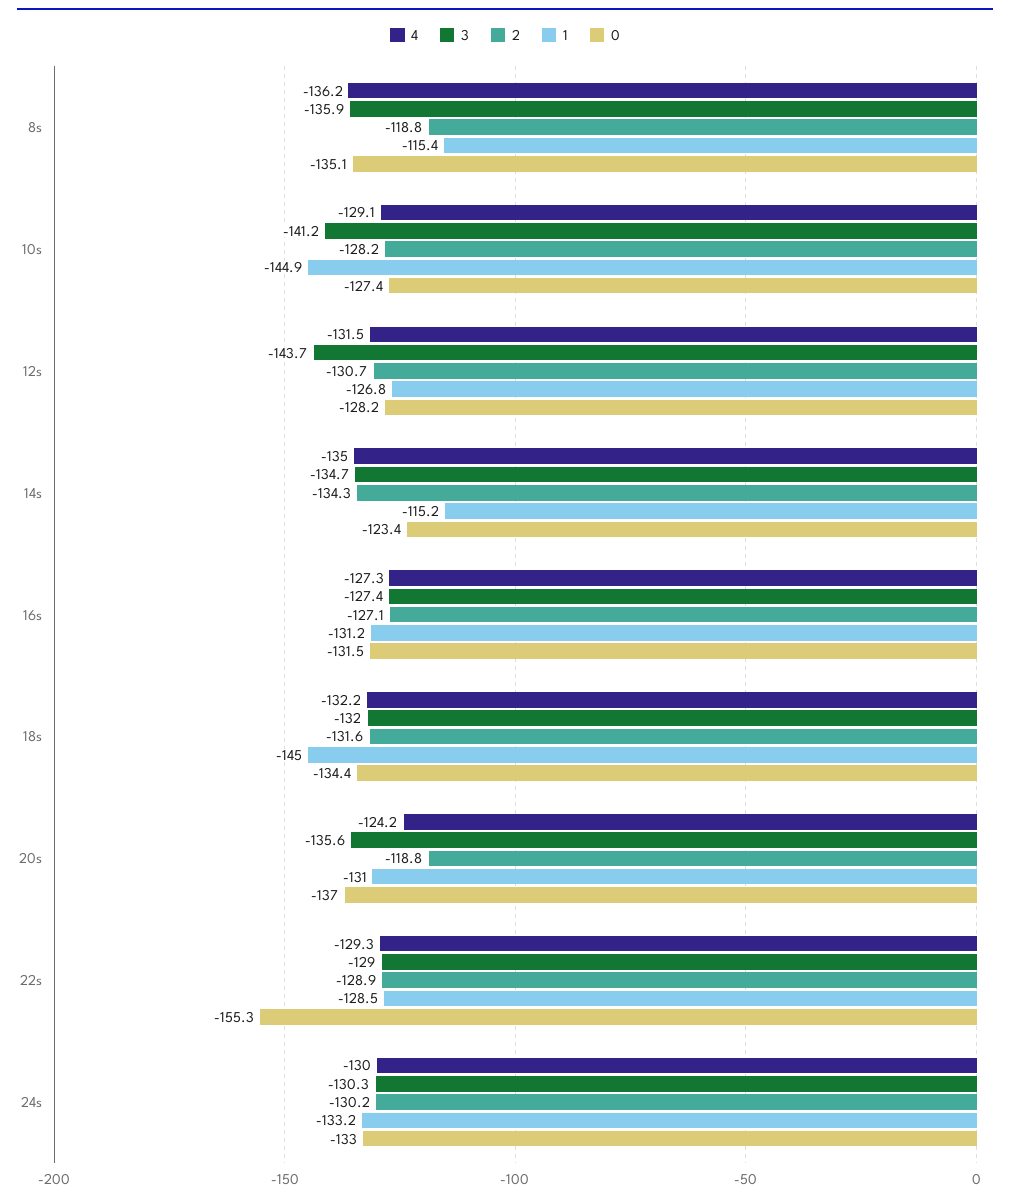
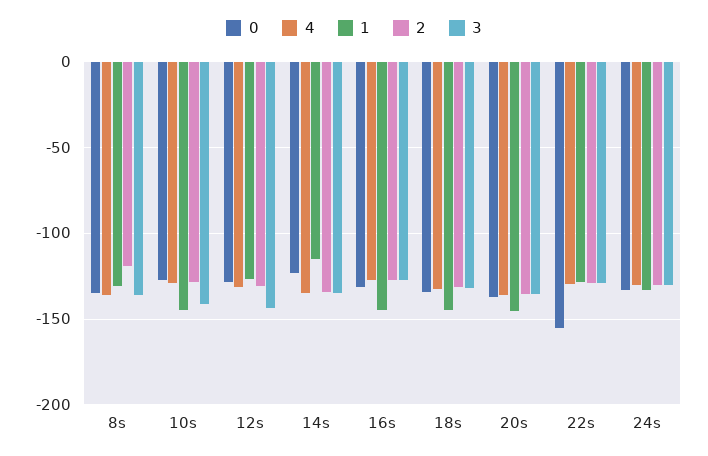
  {
    "4": {
      "8s": -136.2,
      "10s": -129.1,
      "12s": -131.5,
      "14s": -135,
      "16s": -127.3,
      "18s": -132.2,
-     "20s": -124.2,
+     "20s": -135,
      "22s": -129.3,
      "24s": -130
    },
    "3": {
      "8s": -135.9,
      "10s": -141.2,
      "12s": -143.7,
      "14s": -134.7,
      "16s": -127.4,
      "18s": -132,
      "20s": -135.6,
      "22s": -129,
      "24s": -130.3
    },
    "2": {
      "8s": -118.8,
      "10s": -128.2,
      "12s": -130.7,
      "14s": -134.3,
      "16s": -127.1,
      "18s": -131.6,
-     "20s": -118.8,
+     "20s": -135,
      "22s": -128.9,
      "24s": -130.2
    },
    "1": {
-     "8s": -115.4,
+     "8s": -130,
      "10s": -144.9,
      "12s": -126.8,
      "14s": -115.2,
-     "16s": -131.2,
+     "16s": -145,
      "18s": -145,
-     "20s": -131,
+     "20s": -145,
      "22s": -128.5,
      "24s": -133.2
    },
    "0": {
      "8s": -135.1,
      "10s": -127.4,
      "12s": -128.2,
      "14s": -123.4,
      "16s": -131.5,
      "18s": -134.4,
      "20s": -137,
      "22s": -155.3,
      "24s": -133
    }
  }

